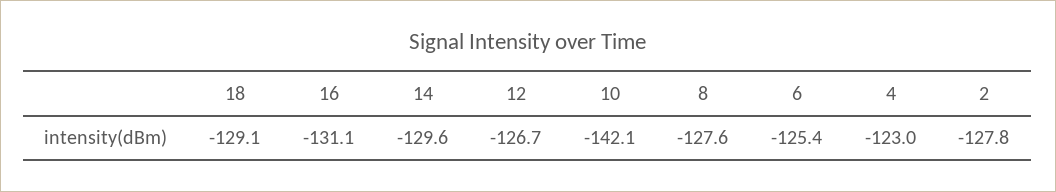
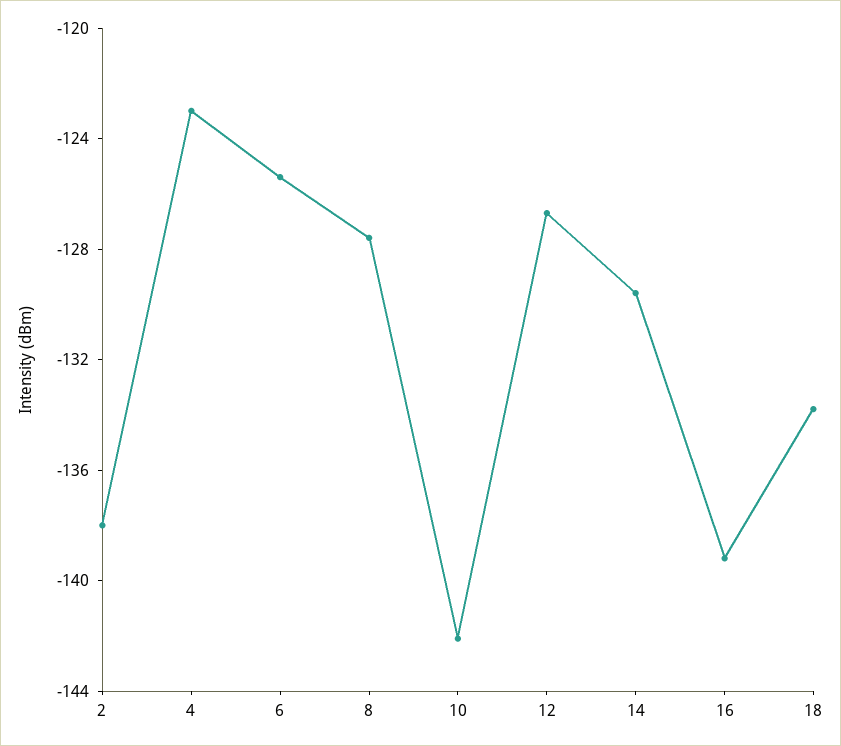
  {
-   "18": -129.1,
+   "18": -134,
-   "16": -131.1,
+   "16": -139,
    "14": -129.6,
    "12": -126.7,
    "10": -142.1,
    "8": -127.6,
    "6": -125.4,
    "4": -123,
-   "2": -127.8
+   "2": -138
  }

